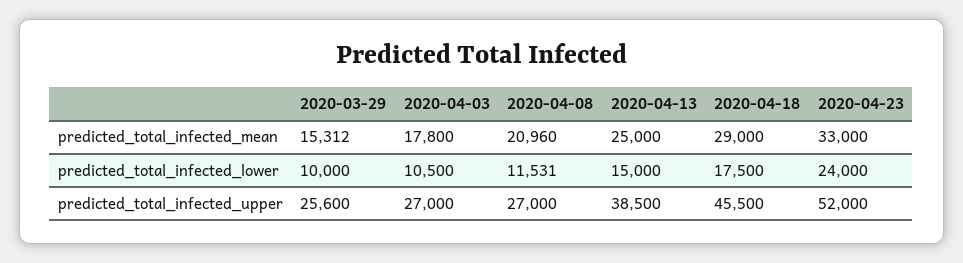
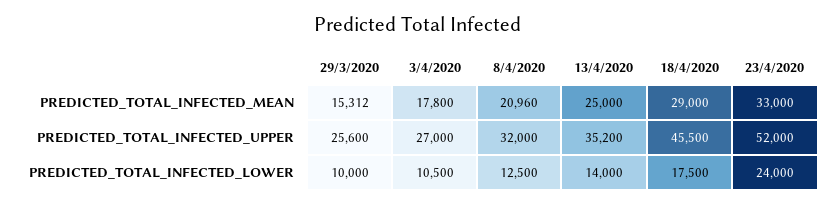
  {
    "2020-03-29": {
      "predicted_total_infected_mean": 15312,
      "predicted_total_infected_lower": 10000,
      "predicted_total_infected_upper": 25600
    },
    "2020-04-03": {
      "predicted_total_infected_mean": 17800,
      "predicted_total_infected_lower": 10500,
      "predicted_total_infected_upper": 27000
    },
    "2020-04-08": {
      "predicted_total_infected_mean": 20960,
-     "predicted_total_infected_lower": 11531,
+     "predicted_total_infected_lower": 12500,
-     "predicted_total_infected_upper": 27000
+     "predicted_total_infected_upper": 32000
    },
    "2020-04-13": {
      "predicted_total_infected_mean": 25000,
-     "predicted_total_infected_lower": 15000,
+     "predicted_total_infected_lower": 14000,
-     "predicted_total_infected_upper": 38500
+     "predicted_total_infected_upper": 35200
    },
    "2020-04-18": {
      "predicted_total_infected_mean": 29000,
      "predicted_total_infected_lower": 17500,
      "predicted_total_infected_upper": 45500
    },
    "2020-04-23": {
      "predicted_total_infected_mean": 33000,
      "predicted_total_infected_lower": 24000,
      "predicted_total_infected_upper": 52000
    }
  }

